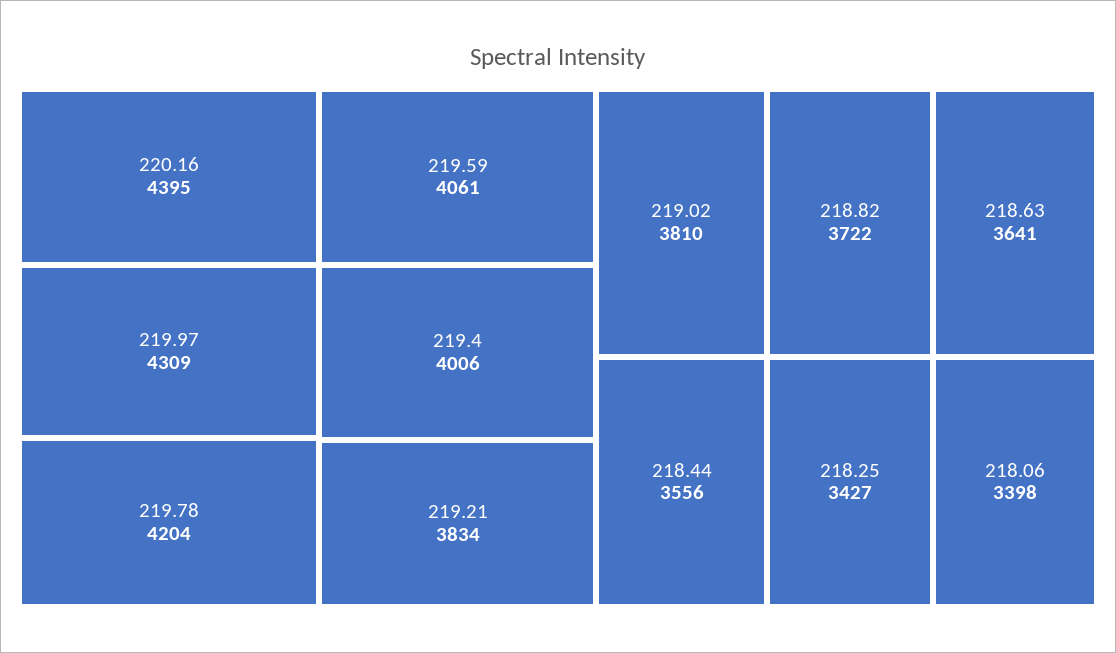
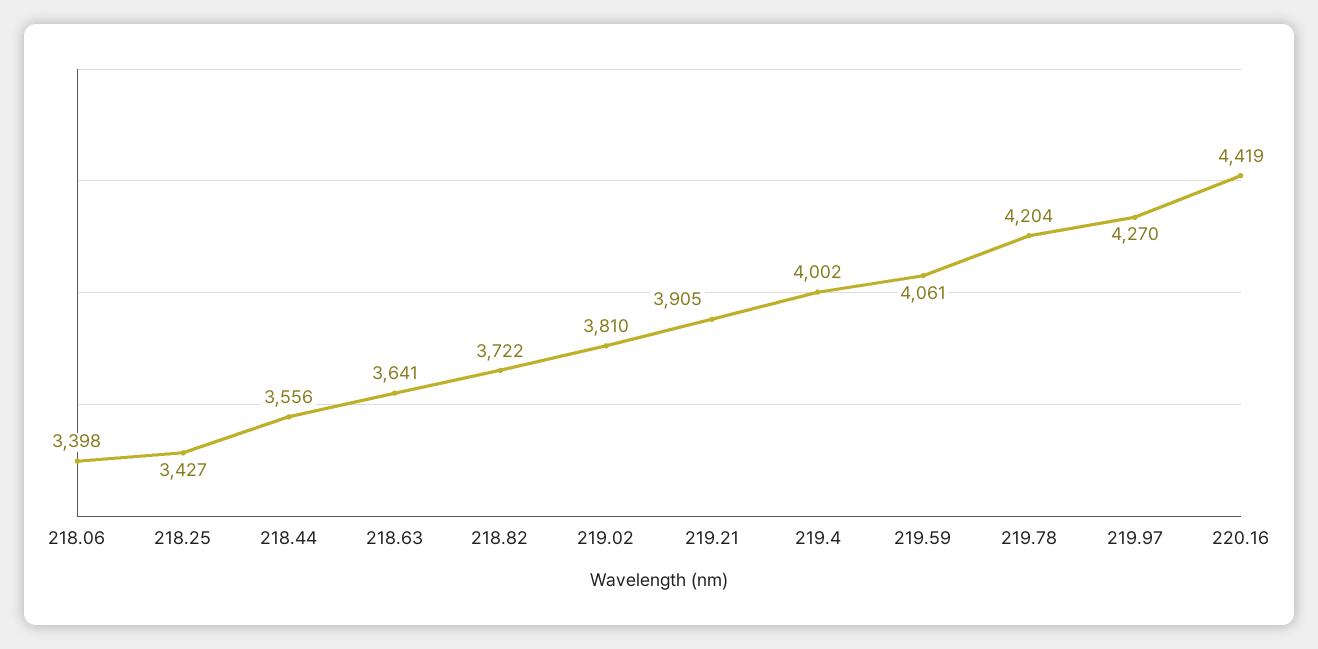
  {
-   "220.16": 4395,
+   "220.16": 4419,
-   "219.97": 4309,
+   "219.97": 4270,
    "219.78": 4204,
    "219.59": 4061,
-   "219.4": 4006,
+   "219.4": 4002,
-   "219.21": 3834,
+   "219.21": 3905,
    "219.02": 3810,
    "218.82": 3722,
    "218.63": 3641,
    "218.44": 3556,
    "218.25": 3427,
    "218.06": 3398
  }

